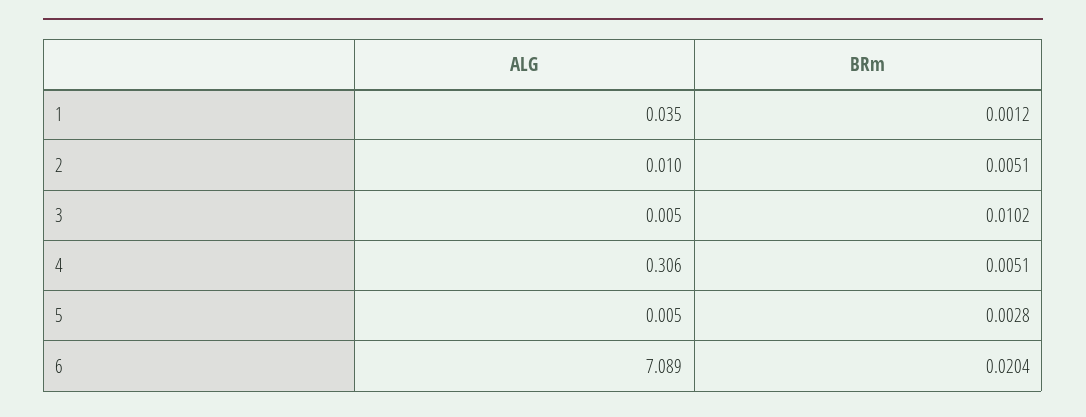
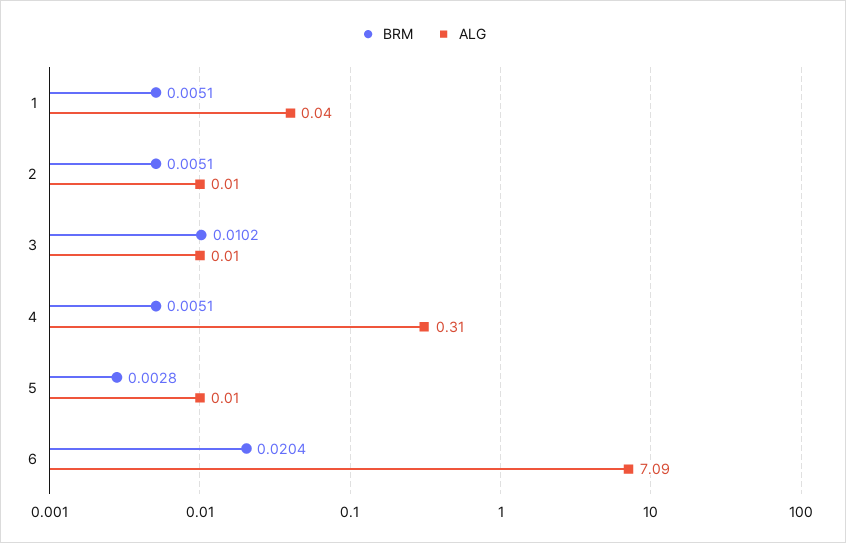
  {
    "ALG": {
      "1": 0.035,
      "2": 0.01,
      "3": 0.005,
      "4": 0.306,
      "5": 0.005,
      "6": 7.089
    },
    "BRm": {
-     "1": 0.0012,
+     "1": 0.0051,
      "2": 0.0051,
      "3": 0.0102,
      "4": 0.0051,
      "5": 0.0028,
      "6": 0.0204
    }
  }

